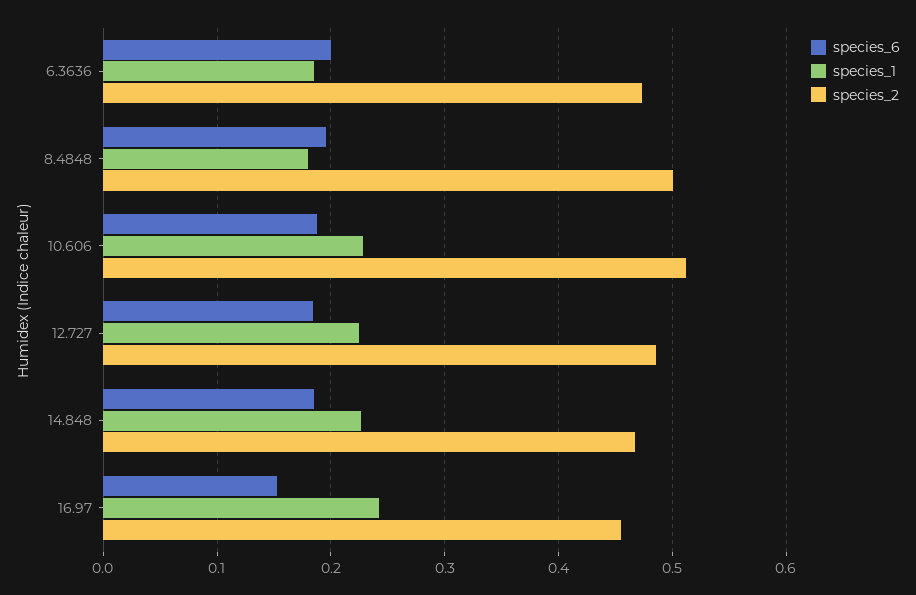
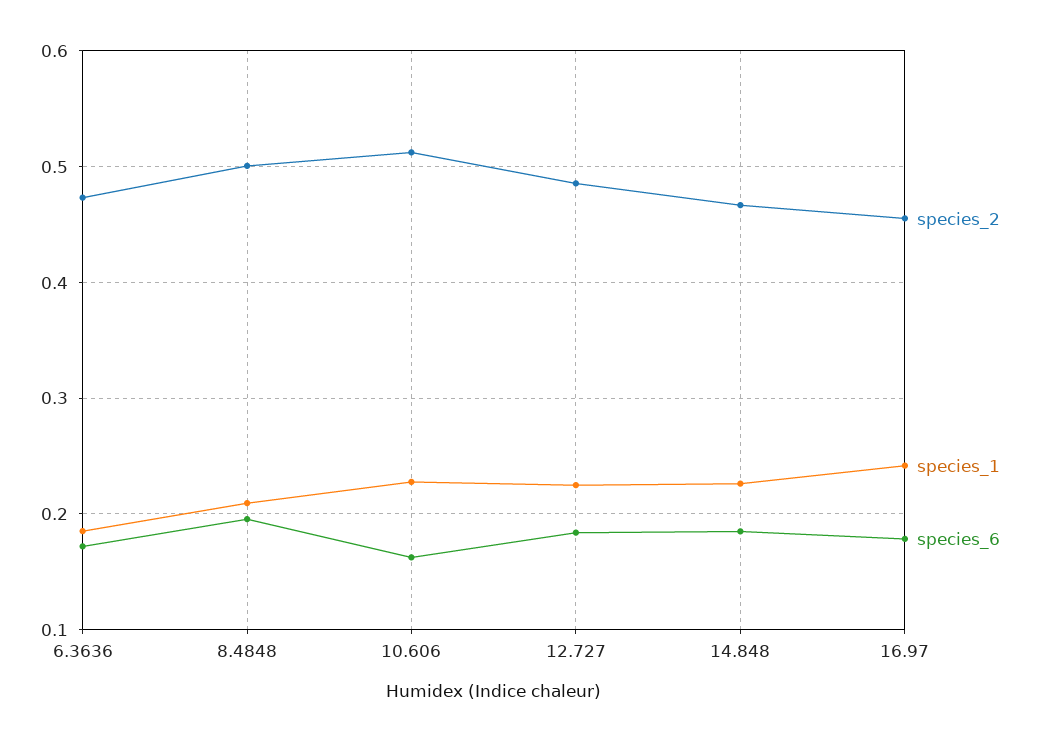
  {
    "species_6": {
-     "6.3636": 0.2,
+     "6.3636": 0.17,
      "8.4848": 0.2,
-     "10.606": 0.19,
+     "10.606": 0.16,
      "12.727": 0.18,
      "14.848": 0.19,
-     "16.97": 0.15
+     "16.97": 0.18
    },
    "species_1": {
      "6.3636": 0.19,
-     "8.4848": 0.18,
+     "8.4848": 0.21,
      "10.606": 0.23,
      "12.727": 0.22,
      "14.848": 0.23,
      "16.97": 0.24
    },
    "species_2": {
      "6.3636": 0.47,
      "8.4848": 0.5,
      "10.606": 0.51,
      "12.727": 0.49,
      "14.848": 0.47,
      "16.97": 0.46
    }
  }

